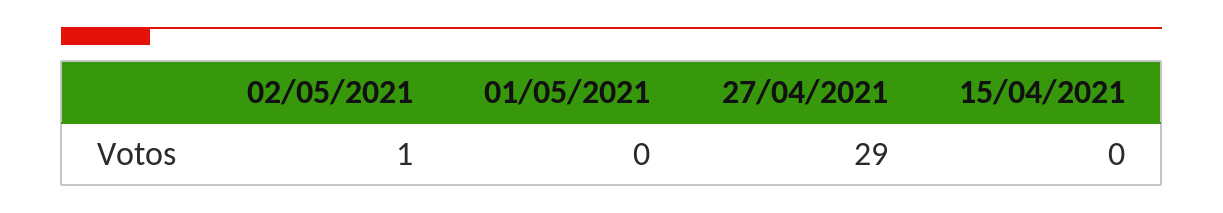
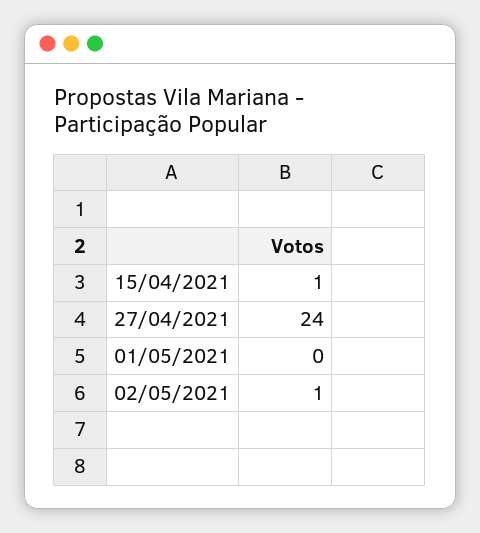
  {
    "02/05/2021": 1,
    "01/05/2021": 0,
-   "27/04/2021": 29,
+   "27/04/2021": 24,
-   "15/04/2021": 0
+   "15/04/2021": 1
  }

